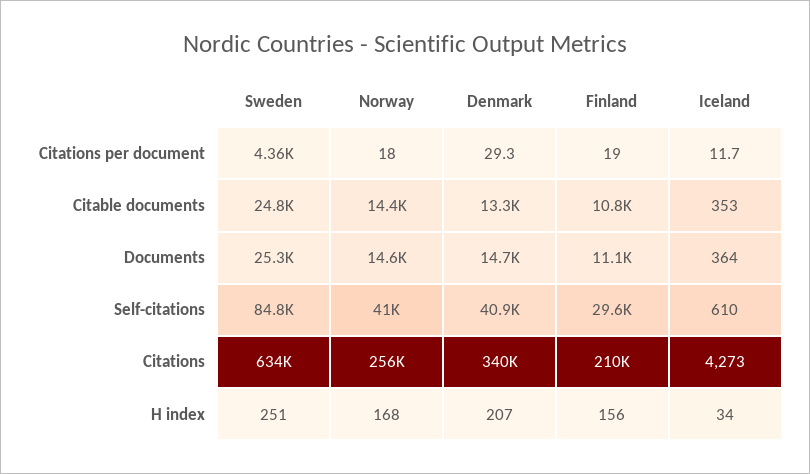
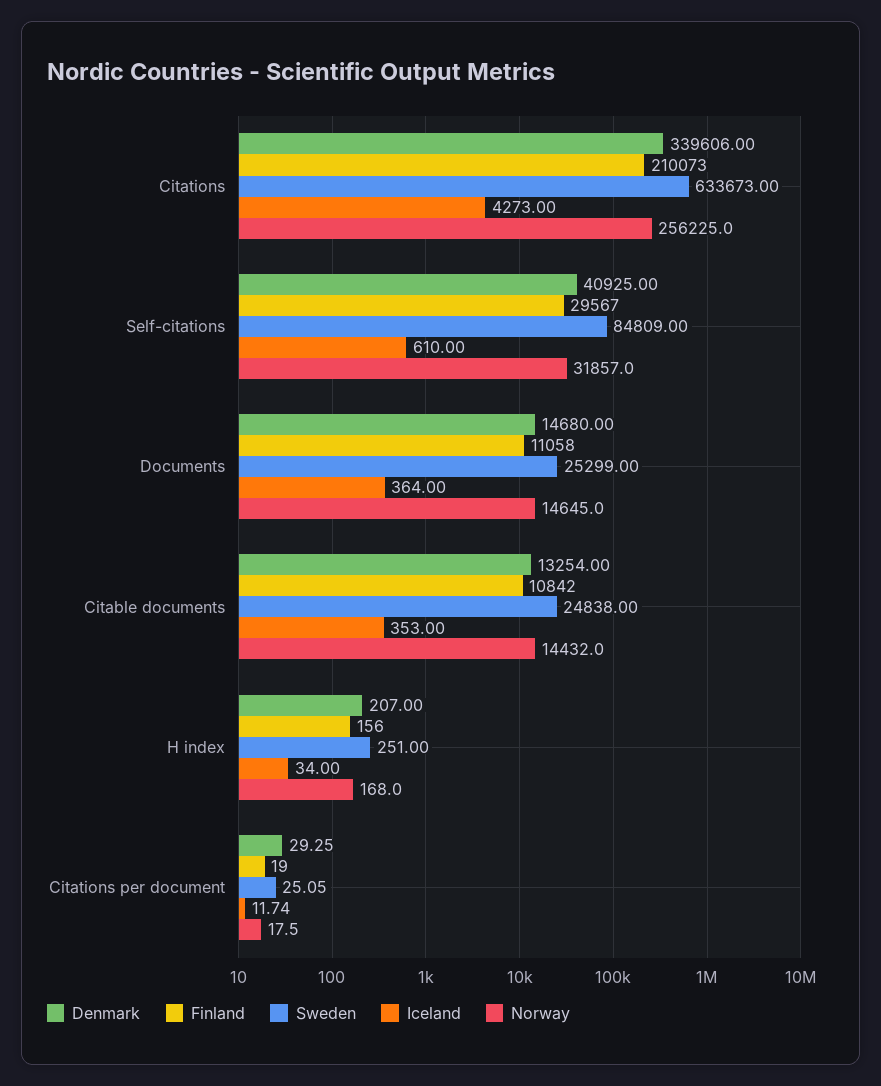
  {
    "Sweden": {
-     "Citations per document": 4360,
+     "Citations per document": 25.05,
      "Citable documents": 24838,
      "Documents": 25299,
      "Self-citations": 84809,
      "Citations": 633673,
      "H index": 251
    },
    "Norway": {
      "Citations per document": 17.5,
      "Citable documents": 14432,
      "Documents": 14645,
-     "Self-citations": 41000,
+     "Self-citations": 31857,
      "Citations": 256225,
      "H index": 168
    },
    "Denmark": {
      "Citations per document": 29.25,
      "Citable documents": 13254,
      "Documents": 14680,
      "Self-citations": 40925,
      "Citations": 339606,
      "H index": 207
    },
    "Finland": {
      "Citations per document": 19,
      "Citable documents": 10842,
      "Documents": 11058,
      "Self-citations": 29567,
      "Citations": 210073,
      "H index": 156
    },
    "Iceland": {
      "Citations per document": 11.74,
      "Citable documents": 353,
      "Documents": 364,
      "Self-citations": 610,
      "Citations": 4273,
      "H index": 34
    }
  }

